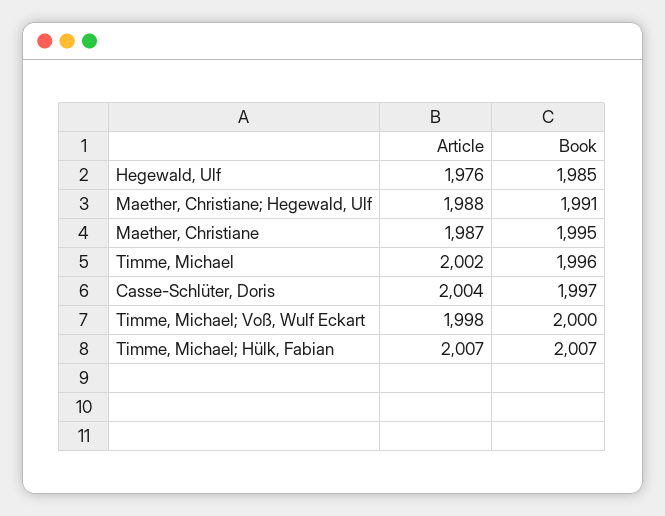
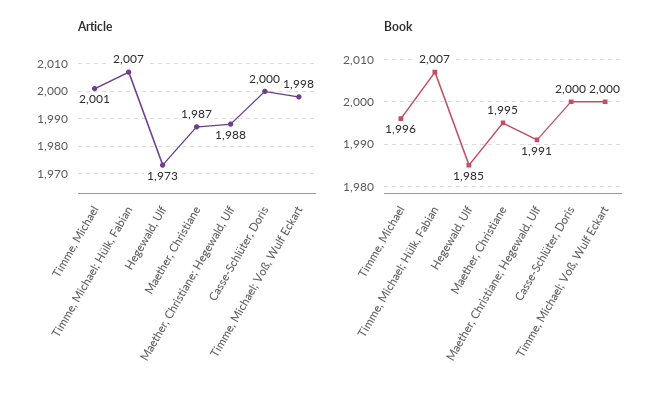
  {
    "Article": {
-     "Hegewald, Ulf": 1976,
+     "Hegewald, Ulf": 1973,
      "Maether, Christiane; Hegewald, Ulf": 1988,
      "Maether, Christiane": 1987,
-     "Timme, Michael": 2002,
+     "Timme, Michael": 2001,
-     "Casse-Schlüter, Doris": 2004,
+     "Casse-Schlüter, Doris": 2000,
      "Timme, Michael; Voß, Wulf Eckart": 1998,
      "Timme, Michael; Hülk, Fabian": 2007
    },
    "Book": {
      "Hegewald, Ulf": 1985,
      "Maether, Christiane; Hegewald, Ulf": 1991,
      "Maether, Christiane": 1995,
      "Timme, Michael": 1996,
-     "Casse-Schlüter, Doris": 1997,
+     "Casse-Schlüter, Doris": 2000,
      "Timme, Michael; Voß, Wulf Eckart": 2000,
      "Timme, Michael; Hülk, Fabian": 2007
    }
  }

